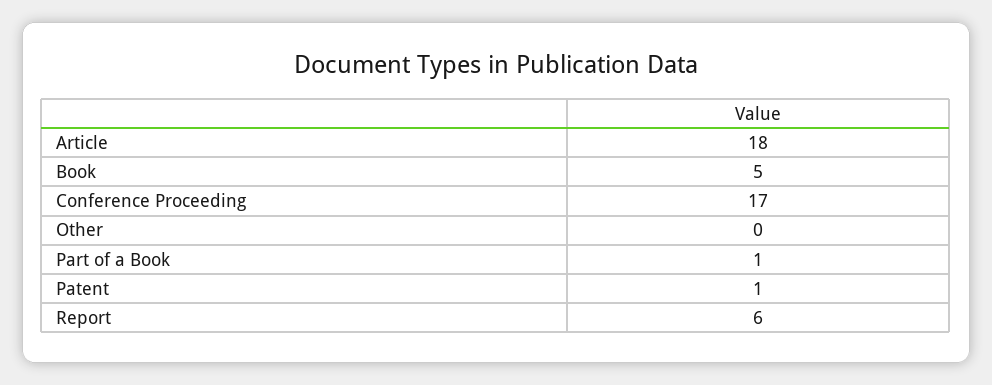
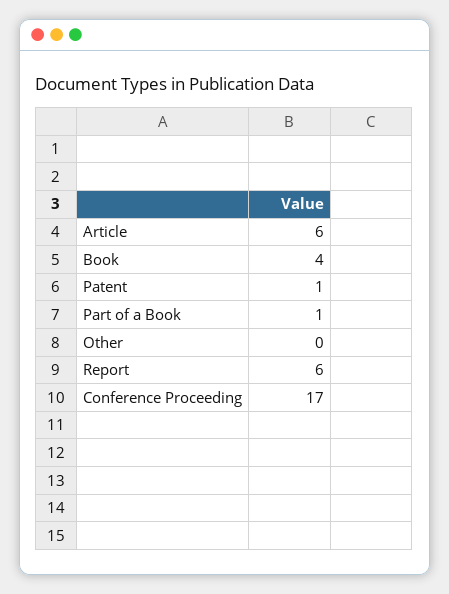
  {
-   "Article": 18,
+   "Article": 6,
-   "Book": 5,
+   "Book": 4,
    "Conference Proceeding": 17,
    "Other": 0,
    "Part of a Book": 1,
    "Patent": 1,
    "Report": 6
  }

